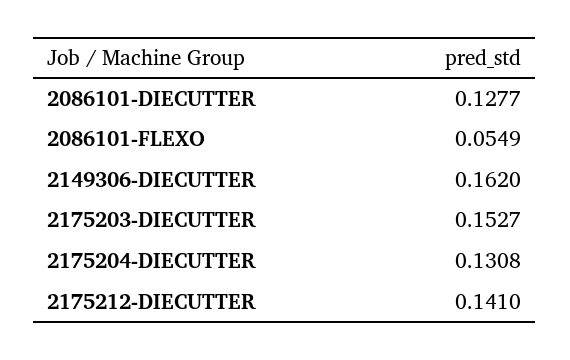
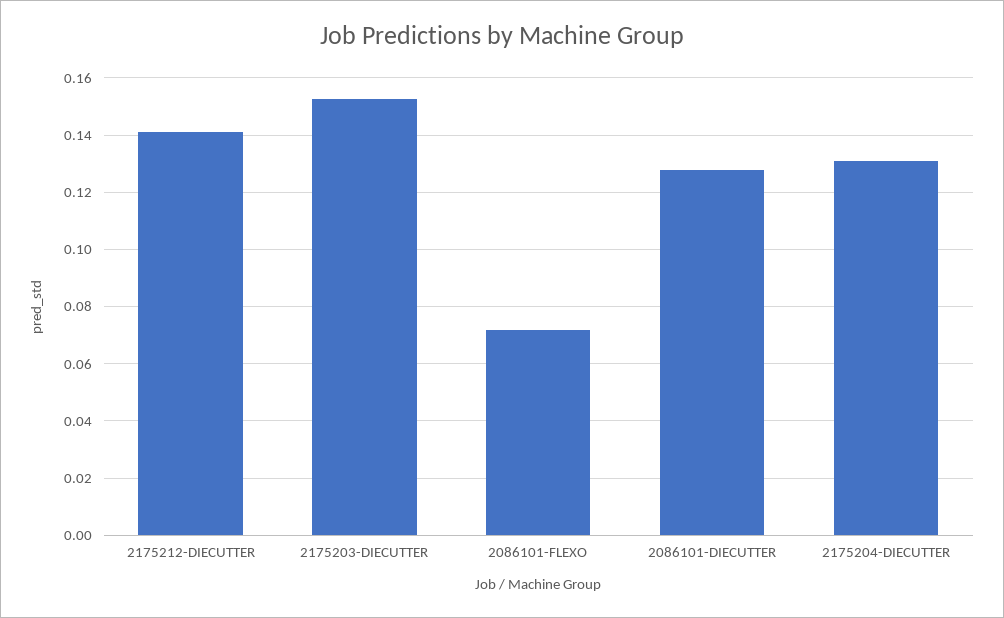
  {
    "2086101-DIECUTTER": 0.1277,
-   "2086101-FLEXO": 0.0549,
+   "2086101-FLEXO": 0.0725,
-   "2149306-DIECUTTER": 0.162,
    "2175203-DIECUTTER": 0.1527,
    "2175204-DIECUTTER": 0.1308,
    "2175212-DIECUTTER": 0.141
  }

